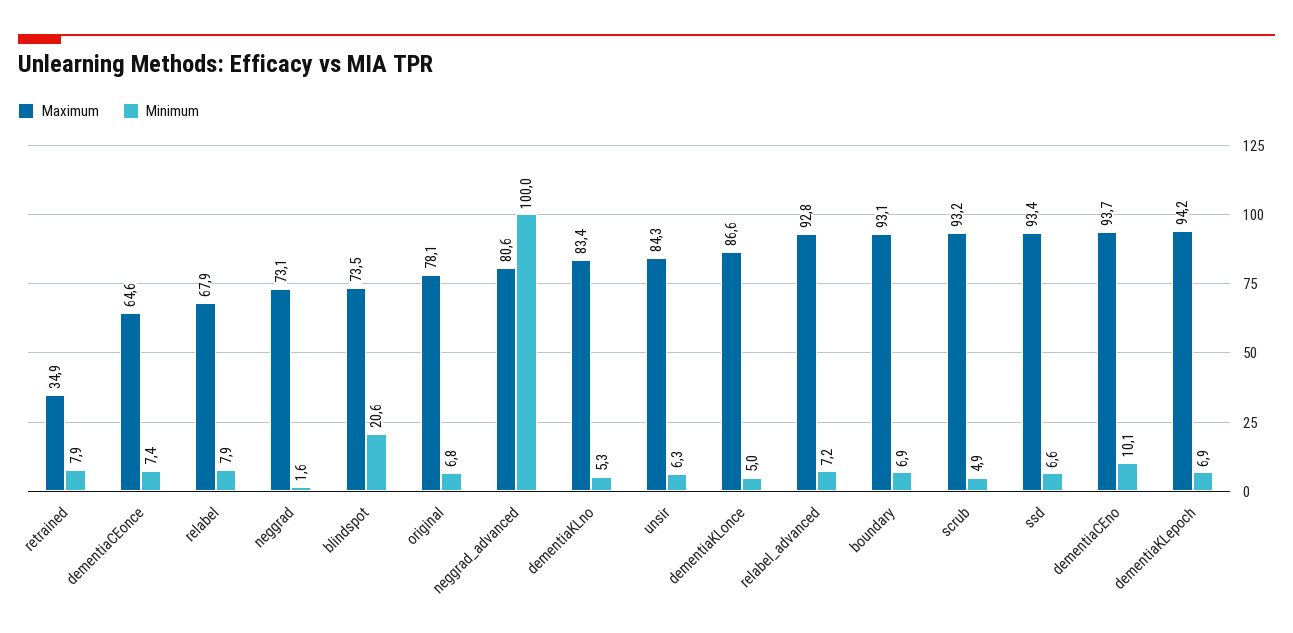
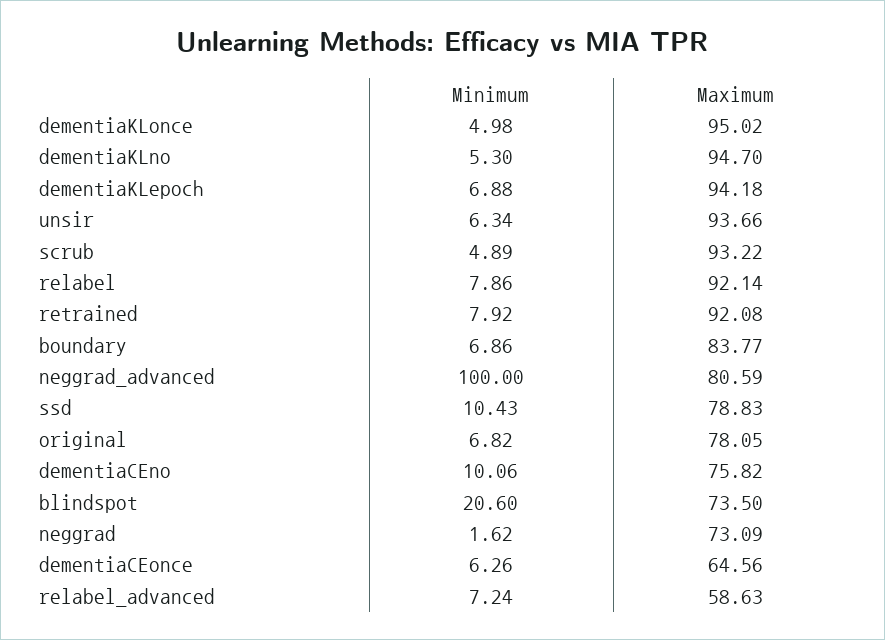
  {
    "Maximum": {
-     "retrained": 34.9,
+     "retrained": 92.08,
      "dementiaCEonce": 64.56,
-     "relabel": 67.9,
+     "relabel": 92.14,
      "neggrad": 73.09,
      "blindspot": 73.5,
      "original": 78.05,
      "neggrad_advanced": 80.59,
-     "dementiaKLno": 83.4,
+     "dementiaKLno": 94.7,
-     "unsir": 84.3,
+     "unsir": 93.66,
-     "dementiaKLonce": 86.6,
+     "dementiaKLonce": 95.02,
-     "relabel_advanced": 92.8,
+     "relabel_advanced": 58.63,
-     "boundary": 93.1,
+     "boundary": 83.77,
      "scrub": 93.22,
-     "ssd": 93.4,
+     "ssd": 78.83,
-     "dementiaCEno": 93.7,
+     "dementiaCEno": 75.82,
      "dementiaKLepoch": 94.18
    },
    "Minimum": {
      "retrained": 7.92,
-     "dementiaCEonce": 7.4,
+     "dementiaCEonce": 6.26,
      "relabel": 7.86,
      "neggrad": 1.62,
      "blindspot": 20.6,
      "original": 6.82,
      "neggrad_advanced": 100,
      "dementiaKLno": 5.3,
      "unsir": 6.34,
      "dementiaKLonce": 4.98,
      "relabel_advanced": 7.24,
      "boundary": 6.86,
      "scrub": 4.89,
-     "ssd": 6.6,
+     "ssd": 10.43,
      "dementiaCEno": 10.06,
      "dementiaKLepoch": 6.88
    }
  }

